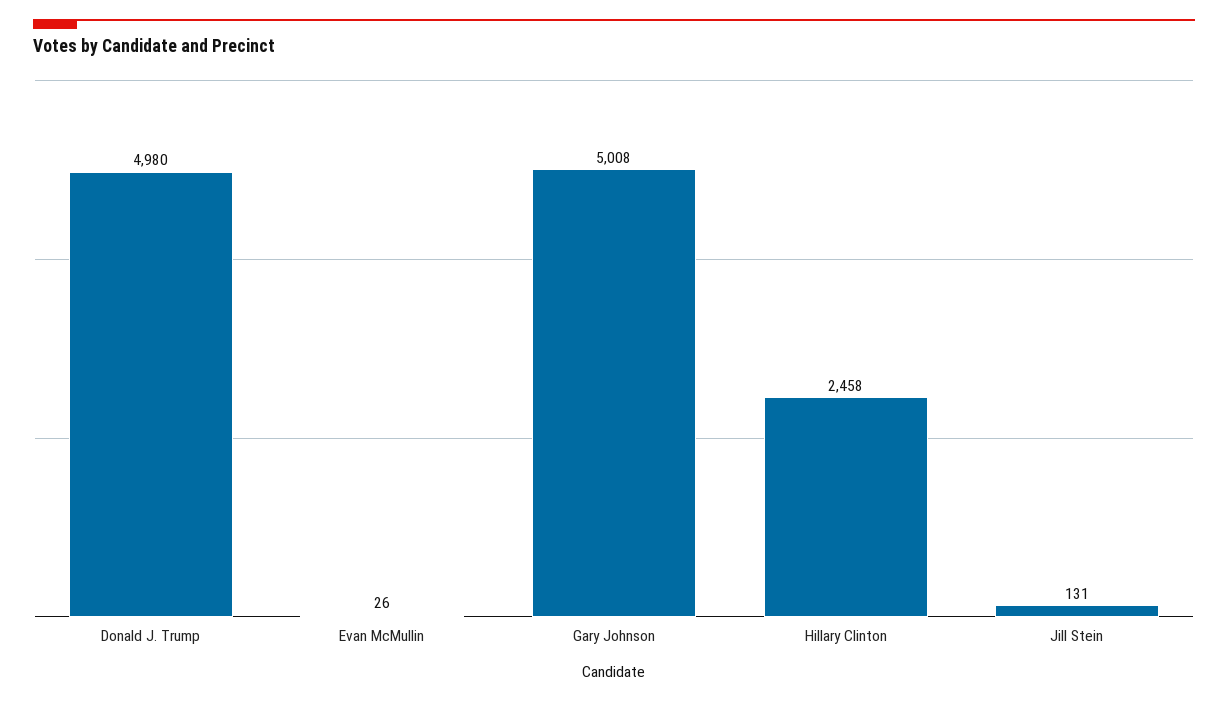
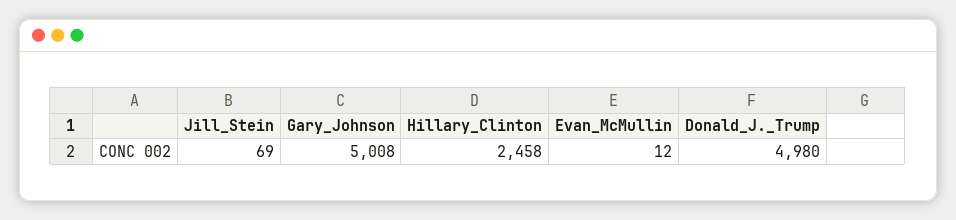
  {
    "Donald J. Trump": 4980,
-   "Evan McMullin": 26,
+   "Evan McMullin": 12,
    "Gary Johnson": 5008,
    "Hillary Clinton": 2458,
-   "Jill Stein": 131
+   "Jill Stein": 69
  }

